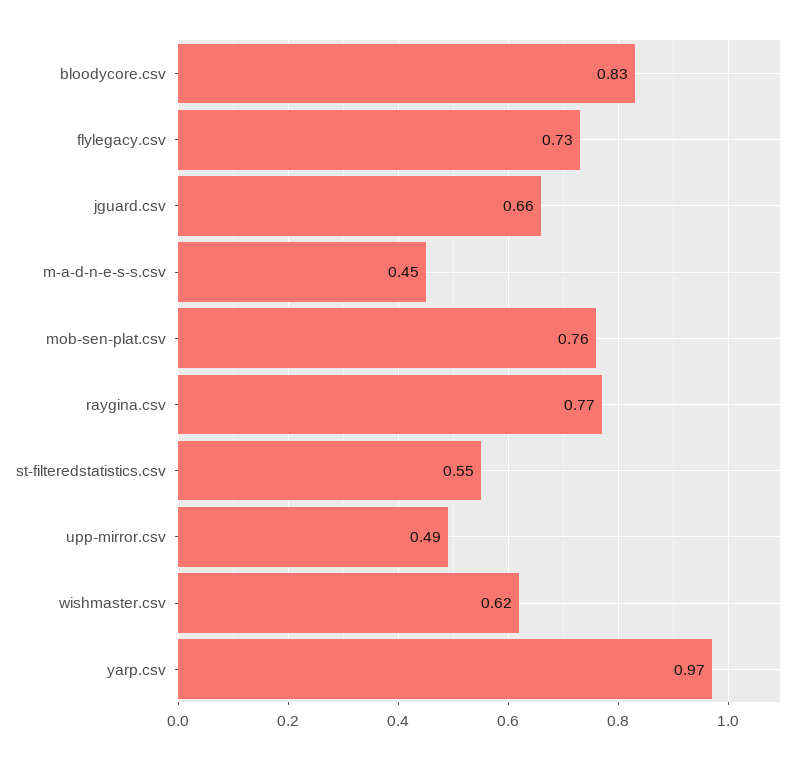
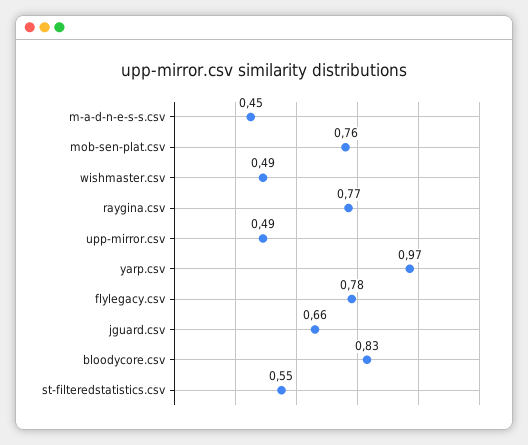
  {
    "bloodycore.csv": 0.83,
-   "flylegacy.csv": 0.73,
+   "flylegacy.csv": 0.78,
    "jguard.csv": 0.66,
    "m-a-d-n-e-s-s.csv": 0.45,
    "mob-sen-plat.csv": 0.76,
    "raygina.csv": 0.77,
    "st-filteredstatistics.csv": 0.55,
    "upp-mirror.csv": 0.49,
-   "wishmaster.csv": 0.62,
+   "wishmaster.csv": 0.49,
    "yarp.csv": 0.97
  }

